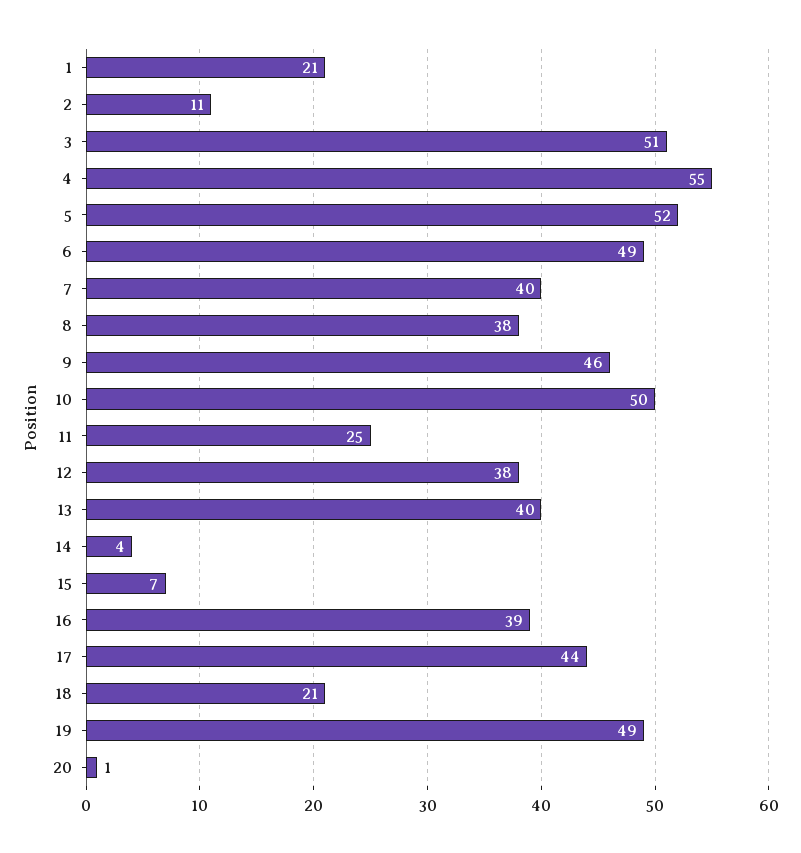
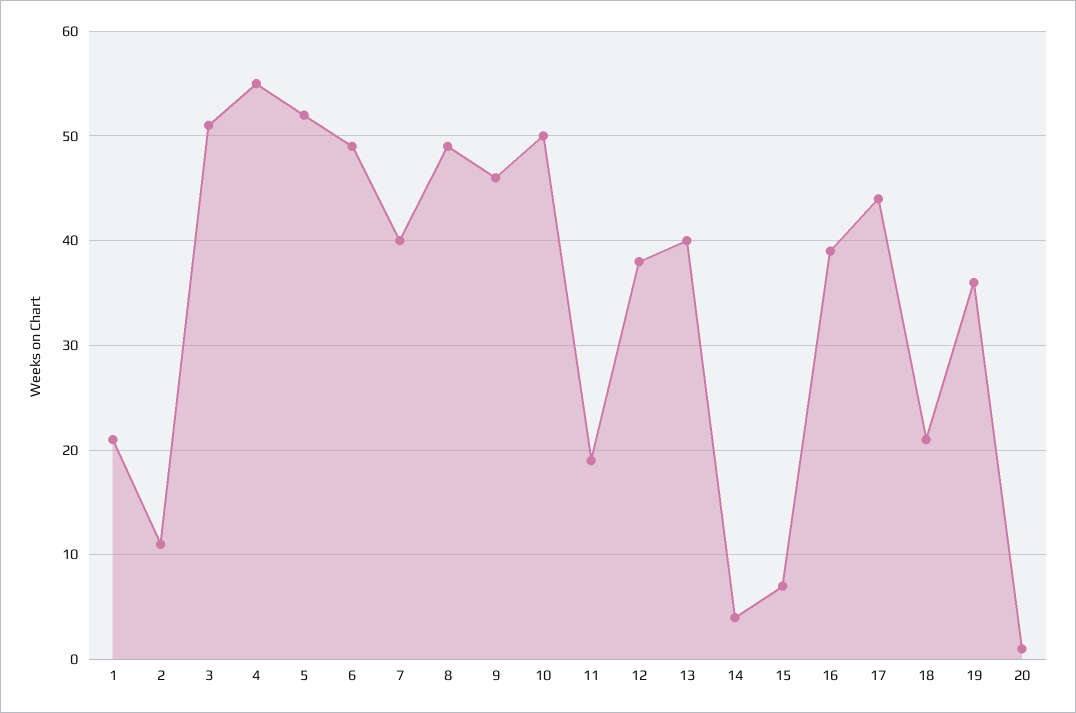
  {
    "1": 21,
    "2": 11,
    "3": 51,
    "4": 55,
    "5": 52,
    "6": 49,
    "7": 40,
-   "8": 38,
+   "8": 49,
    "9": 46,
    "10": 50,
-   "11": 25,
+   "11": 19,
    "12": 38,
    "13": 40,
    "14": 4,
    "15": 7,
    "16": 39,
    "17": 44,
    "18": 21,
-   "19": 49,
+   "19": 36,
    "20": 1
  }

